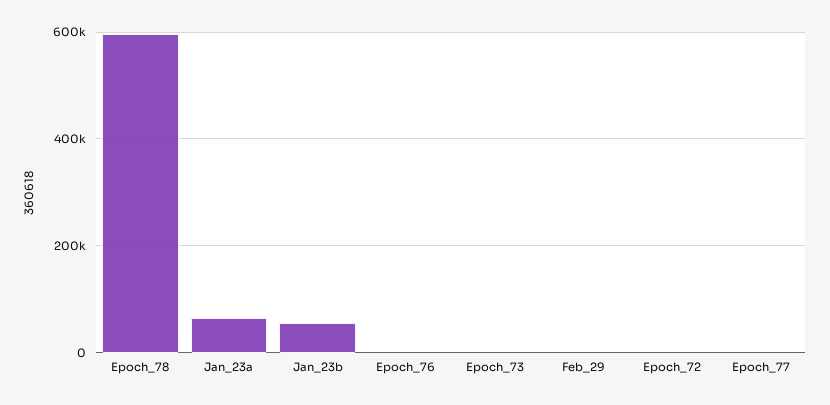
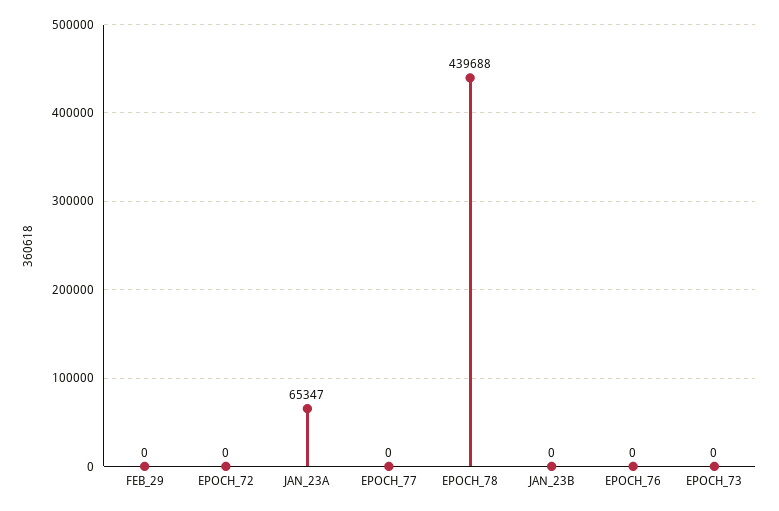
  {
-   "Epoch_78": 600000,
+   "Epoch_78": 439688,
    "Jan_23a": 65347,
-   "Jan_23b": 60000,
+   "Jan_23b": 0,
    "Epoch_76": 0,
    "Epoch_73": 0,
    "Feb_29": 0,
    "Epoch_72": 0,
    "Epoch_77": 0
  }

